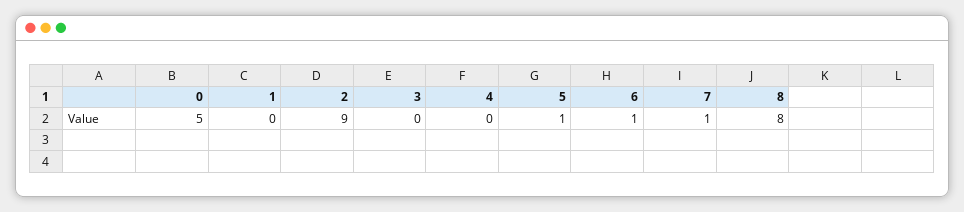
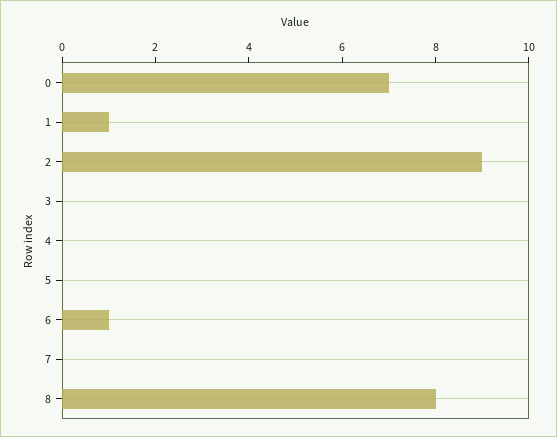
  {
-   "0": 5,
+   "0": 7,
-   "1": 0,
+   "1": 1,
    "2": 9,
    "3": 0,
    "4": 0,
-   "5": 1,
+   "5": 0,
    "6": 1,
-   "7": 1,
+   "7": 0,
    "8": 8
  }

